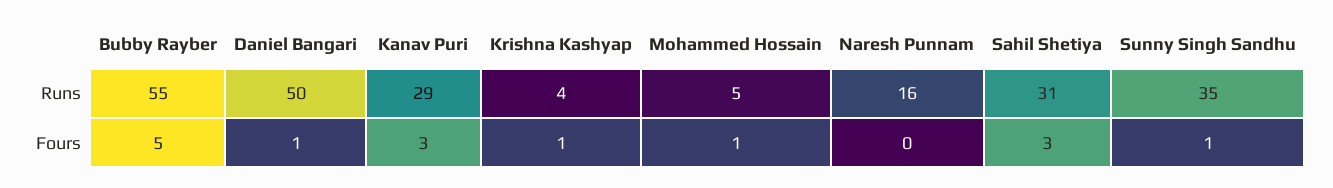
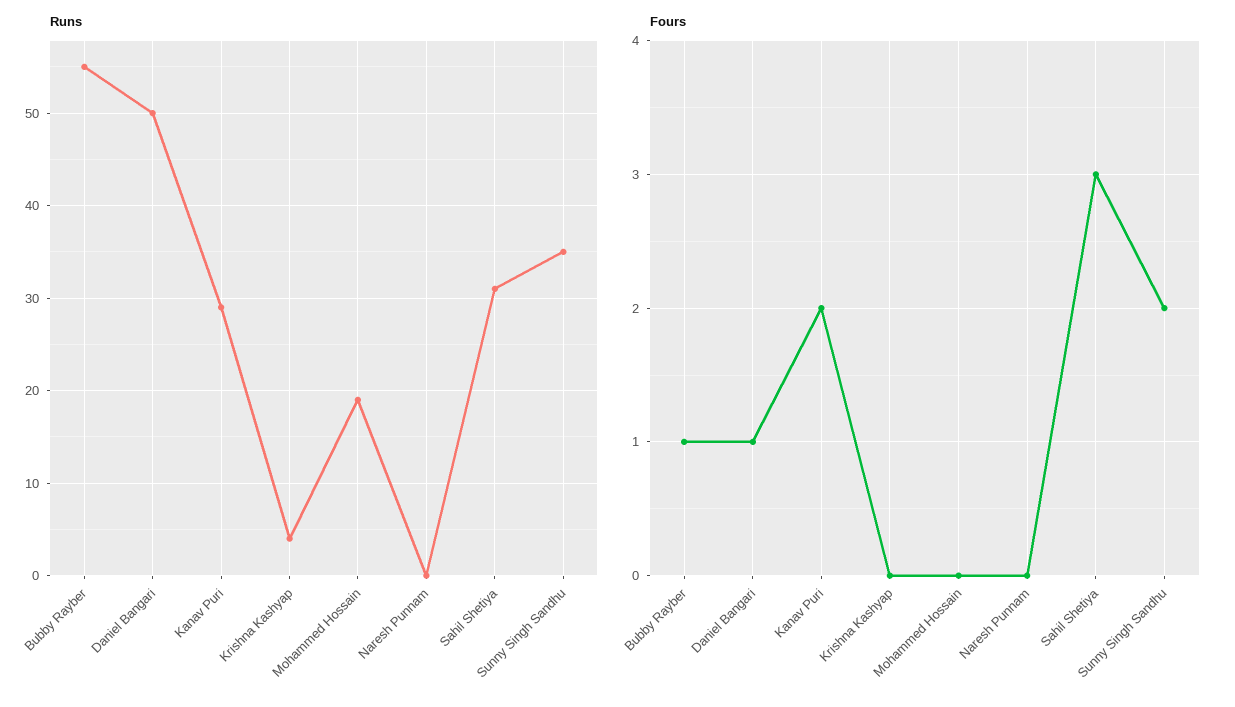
  {
    "Runs": {
      "Bubby Rayber": 55,
      "Daniel Bangari": 50,
      "Kanav Puri": 29,
      "Krishna Kashyap": 4,
-     "Mohammed Hossain": 5,
+     "Mohammed Hossain": 19,
-     "Naresh Punnam": 16,
+     "Naresh Punnam": 0,
      "Sahil Shetiya": 31,
      "Sunny Singh Sandhu": 35
    },
    "Fours": {
-     "Bubby Rayber": 5,
+     "Bubby Rayber": 1,
      "Daniel Bangari": 1,
-     "Kanav Puri": 3,
+     "Kanav Puri": 2,
-     "Krishna Kashyap": 1,
+     "Krishna Kashyap": 0,
-     "Mohammed Hossain": 1,
+     "Mohammed Hossain": 0,
      "Naresh Punnam": 0,
      "Sahil Shetiya": 3,
-     "Sunny Singh Sandhu": 1
+     "Sunny Singh Sandhu": 2
    }
  }

